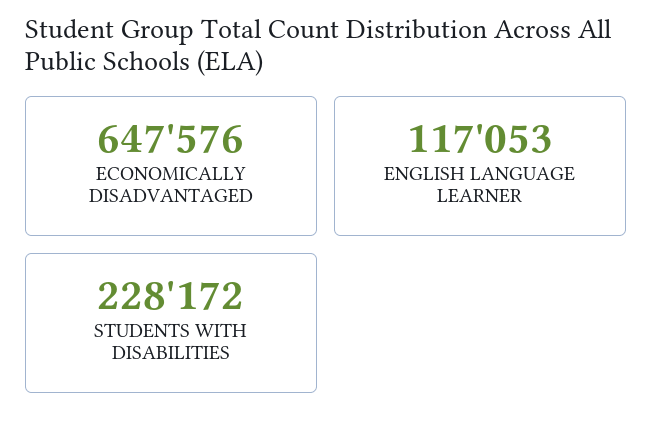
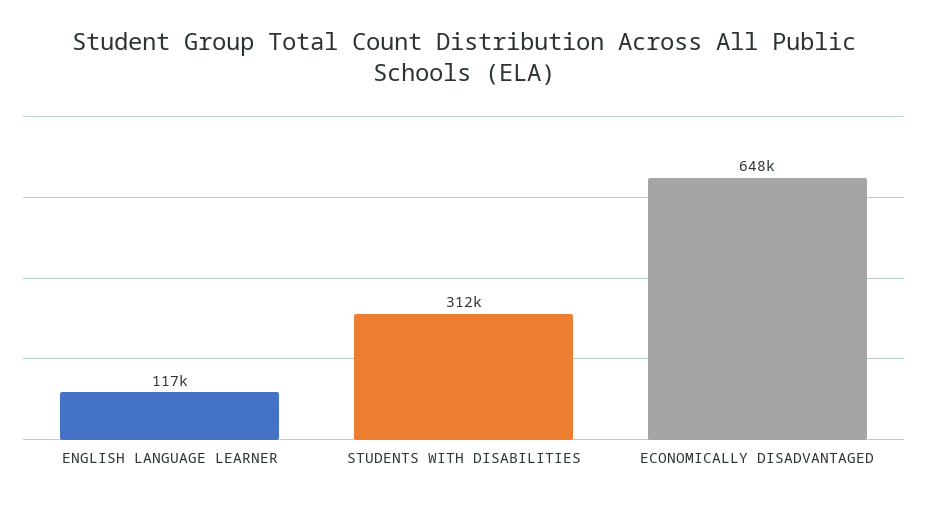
  {
    "ECONOMICALLY DISADVANTAGED": 647576,
    "ENGLISH LANGUAGE LEARNER": 117053,
-   "STUDENTS WITH DISABILITIES": 228172
+   "STUDENTS WITH DISABILITIES": 312000
  }

